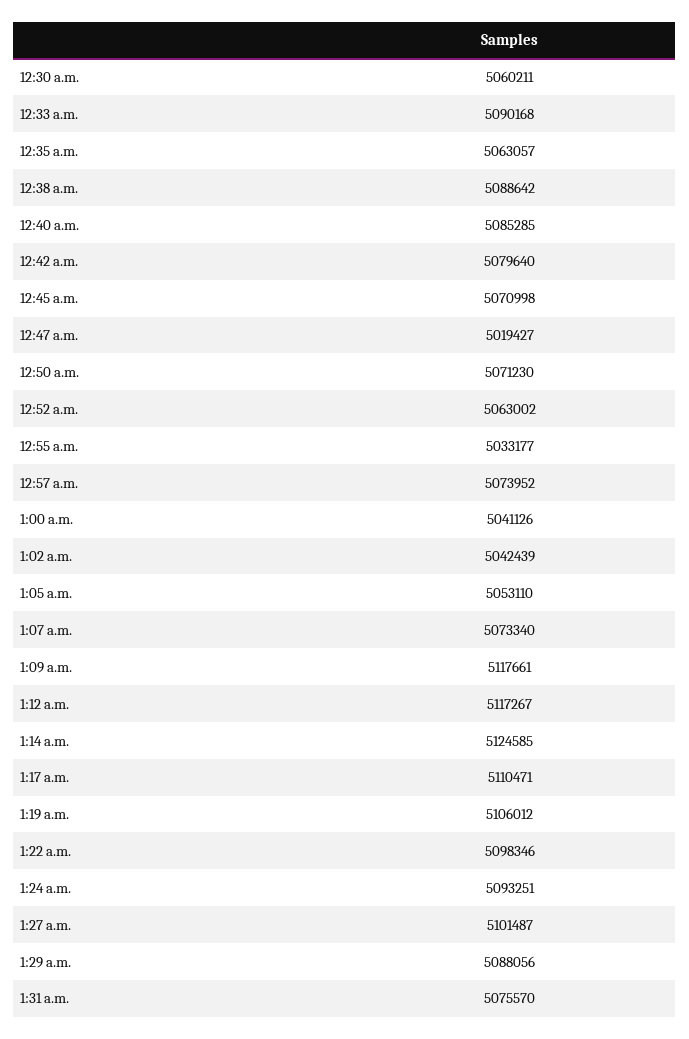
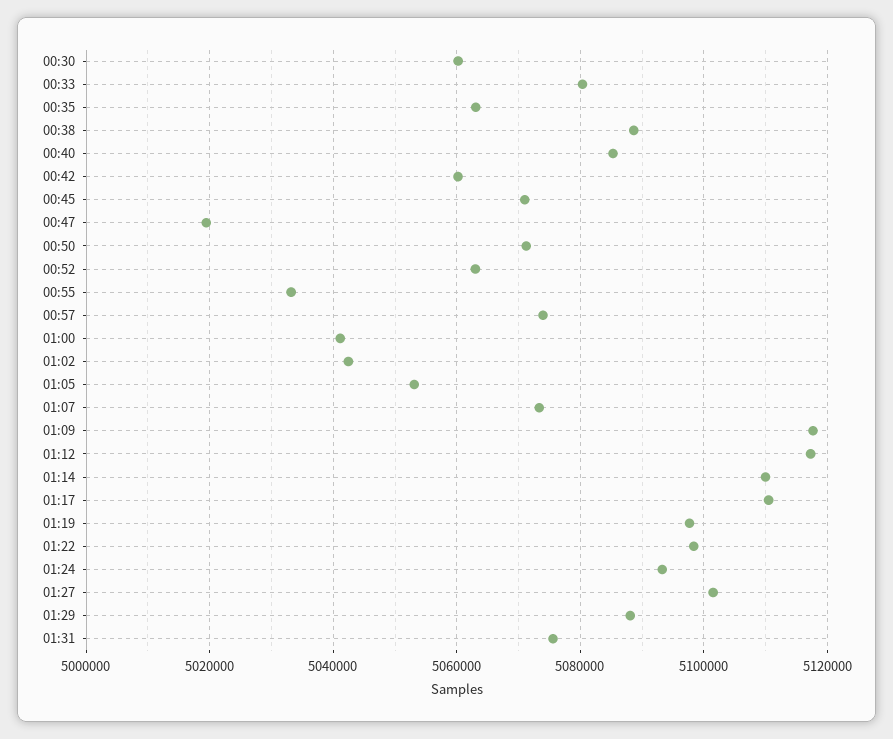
  {
    "12:30 a.m.": 5060211,
-   "12:33 a.m.": 5090168,
+   "12:33 a.m.": 5080000,
    "12:35 a.m.": 5063057,
    "12:38 a.m.": 5088642,
    "12:40 a.m.": 5085285,
-   "12:42 a.m.": 5079640,
+   "12:42 a.m.": 5060000,
    "12:45 a.m.": 5070998,
    "12:47 a.m.": 5019427,
    "12:50 a.m.": 5071230,
    "12:52 a.m.": 5063002,
    "12:55 a.m.": 5033177,
    "12:57 a.m.": 5073952,
    "1:00 a.m.": 5041126,
    "1:02 a.m.": 5042439,
    "1:05 a.m.": 5053110,
    "1:07 a.m.": 5073340,
    "1:09 a.m.": 5117661,
    "1:12 a.m.": 5117267,
-   "1:14 a.m.": 5124585,
+   "1:14 a.m.": 5110000,
    "1:17 a.m.": 5110471,
-   "1:19 a.m.": 5106012,
+   "1:19 a.m.": 5098000,
    "1:22 a.m.": 5098346,
    "1:24 a.m.": 5093251,
    "1:27 a.m.": 5101487,
    "1:29 a.m.": 5088056,
    "1:31 a.m.": 5075570
  }

